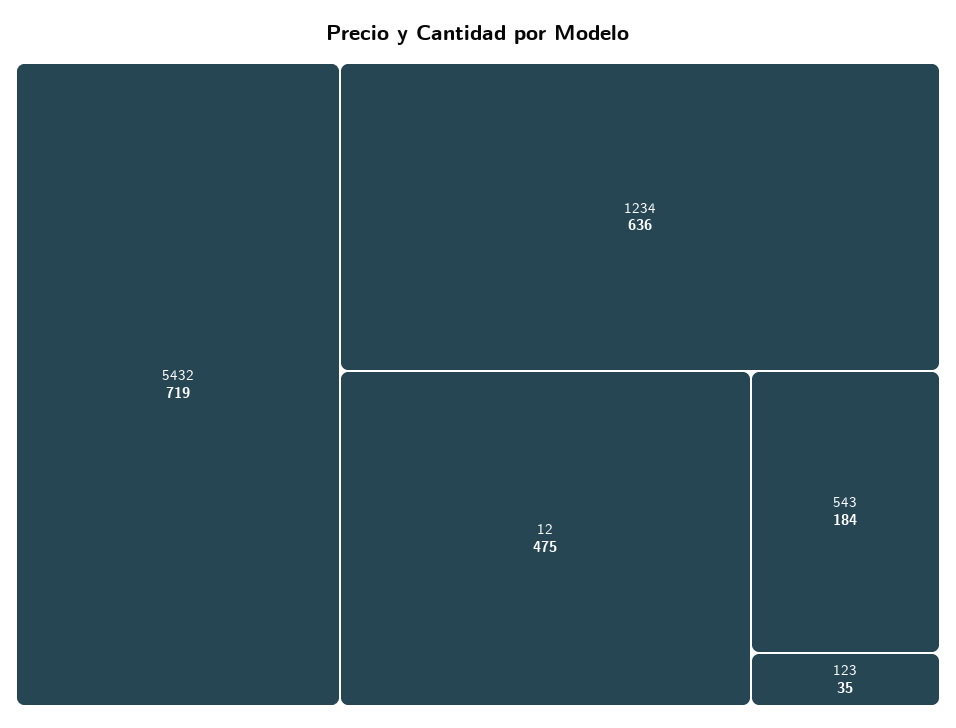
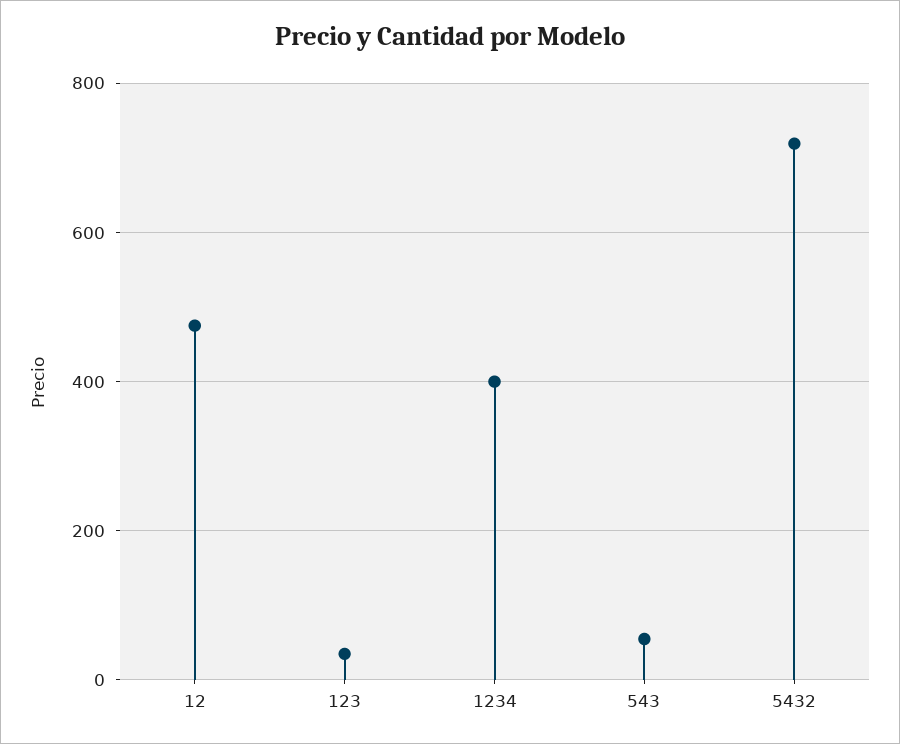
  {
    "5432": 719,
-   "1234": 636,
+   "1234": 400,
    "12": 475,
-   "543": 184,
+   "543": 60,
    "123": 35
  }

